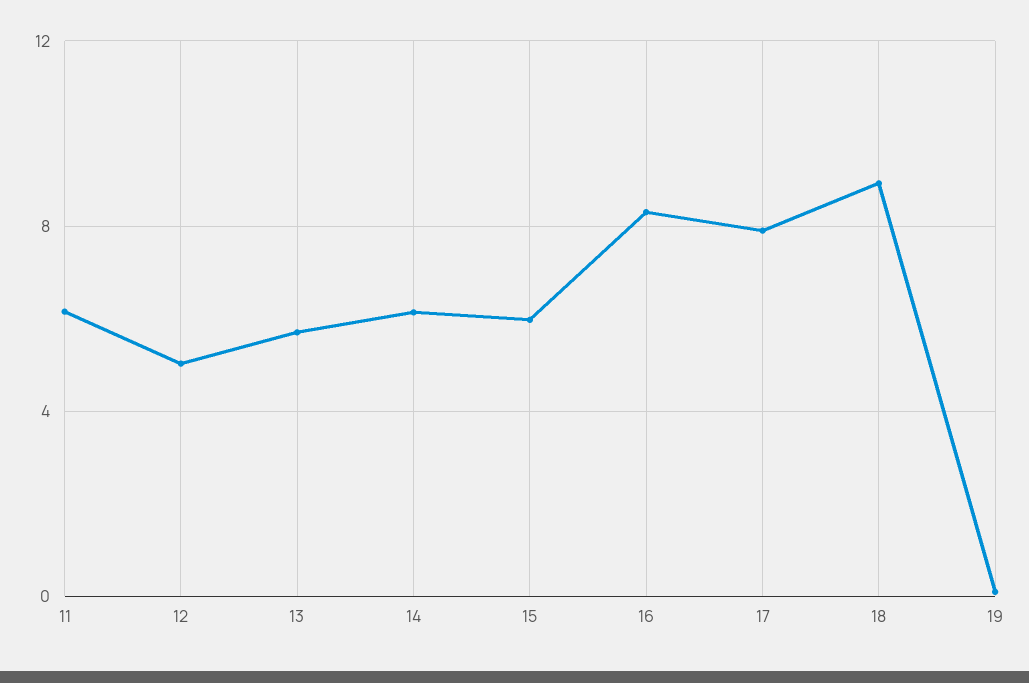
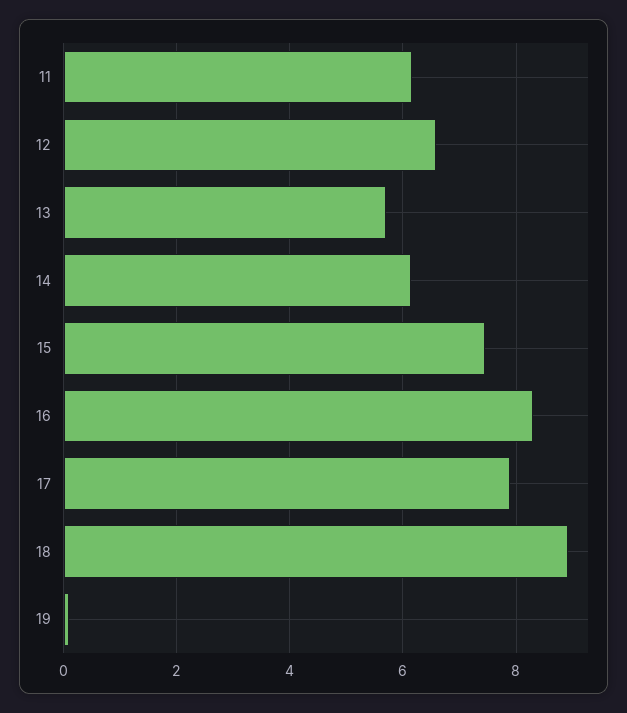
  {
    "11": 6.2,
-   "12": 5,
+   "12": 6.6,
    "13": 5.8,
    "14": 6.2,
-   "15": 6,
+   "15": 7.4,
    "16": 8.2,
    "17": 7.8,
    "18": 9,
    "19": 0
  }

